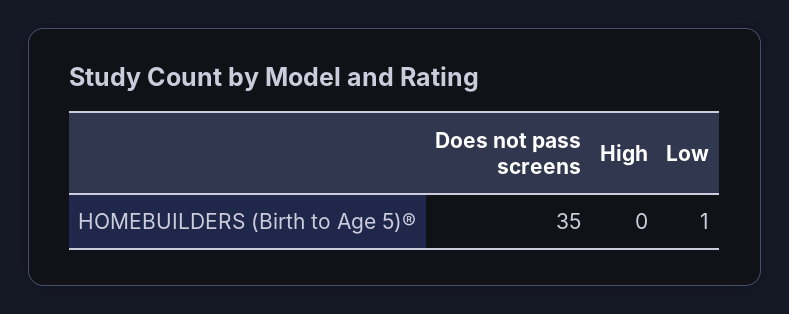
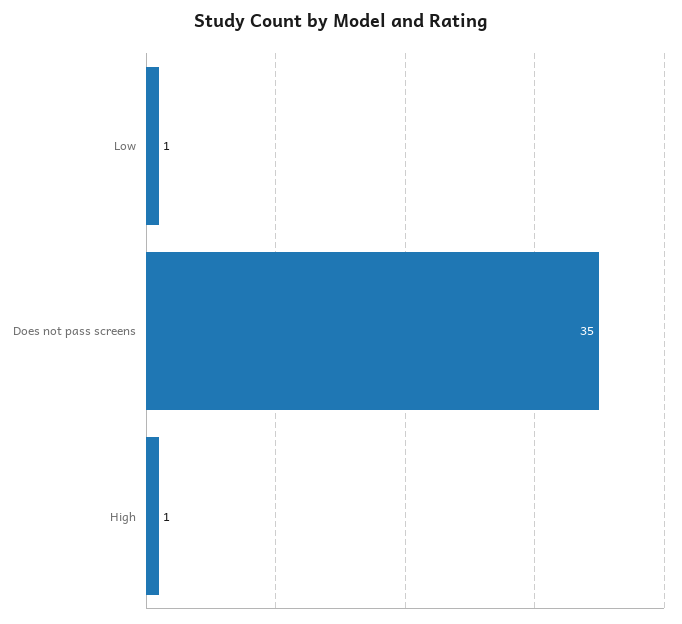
  {
    "Does not pass screens": 35,
-   "High": 0,
+   "High": 1,
    "Low": 1
  }

